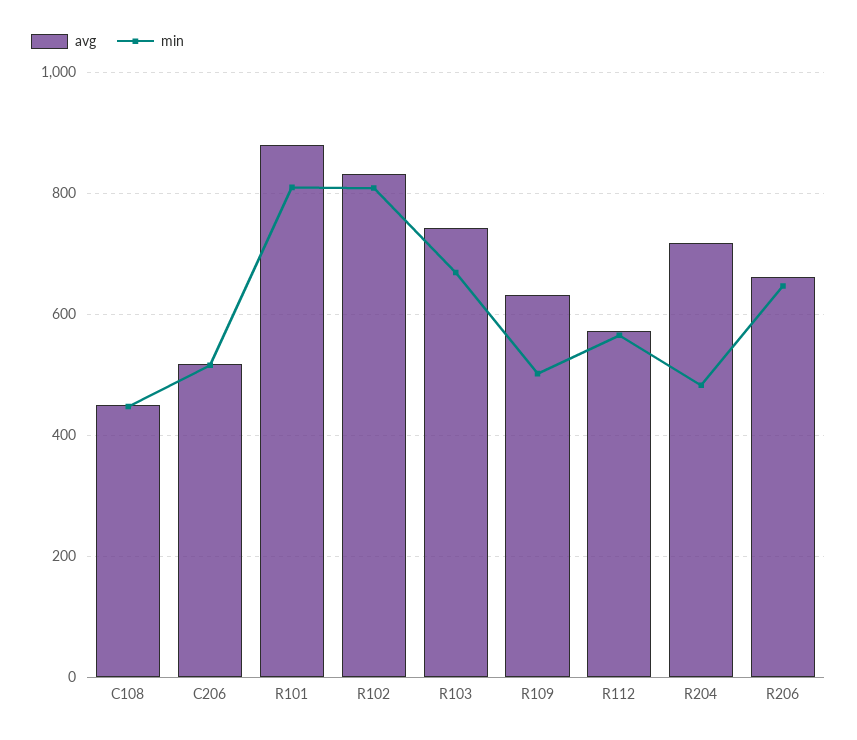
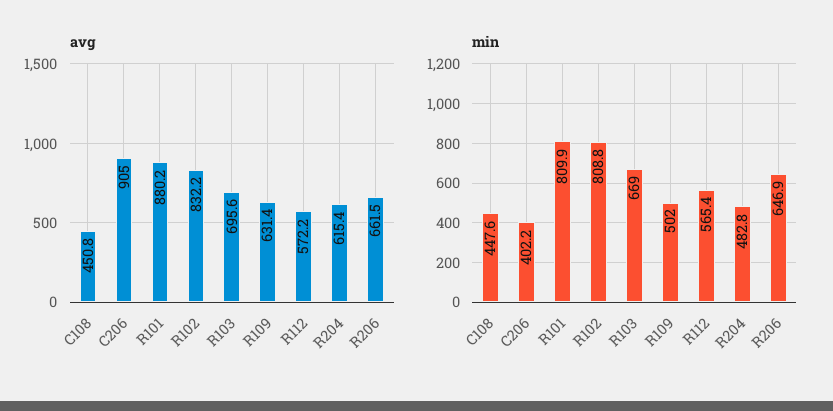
  {
    "avg": {
      "C108": 450.8,
-     "C206": 520,
+     "C206": 905,
      "R101": 880.2,
      "R102": 832.2,
-     "R103": 740,
+     "R103": 695.6,
      "R109": 631.4,
      "R112": 572.2,
-     "R204": 720,
+     "R204": 615.4,
      "R206": 661.5
    },
    "min": {
      "C108": 447.6,
-     "C206": 520,
+     "C206": 402.2,
      "R101": 809.9,
      "R102": 808.8,
      "R103": 669,
      "R109": 502,
      "R112": 565.4,
      "R204": 482.8,
      "R206": 646.9
    }
  }

